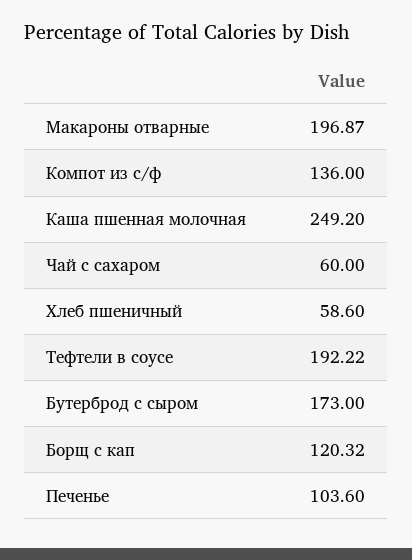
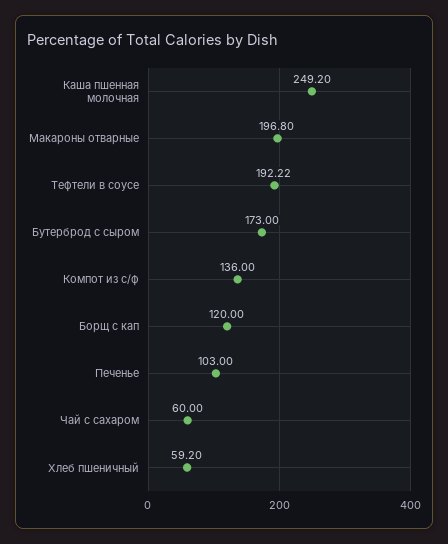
  {
-   "Макароны отварные": 196.87,
+   "Макароны отварные": 196.8,
    "Компот из с/ф": 136,
    "Каша пшенная молочная": 249.2,
    "Чай с сахаром": 60,
-   "Хлеб пшеничный": 58.6,
+   "Хлеб пшеничный": 59.2,
    "Тефтели в соусе": 192.22,
    "Бутерброд с сыром": 173,
-   "Борщ с кап": 120.32,
+   "Борщ с кап": 120,
-   "Печенье": 103.6
+   "Печенье": 103
  }

